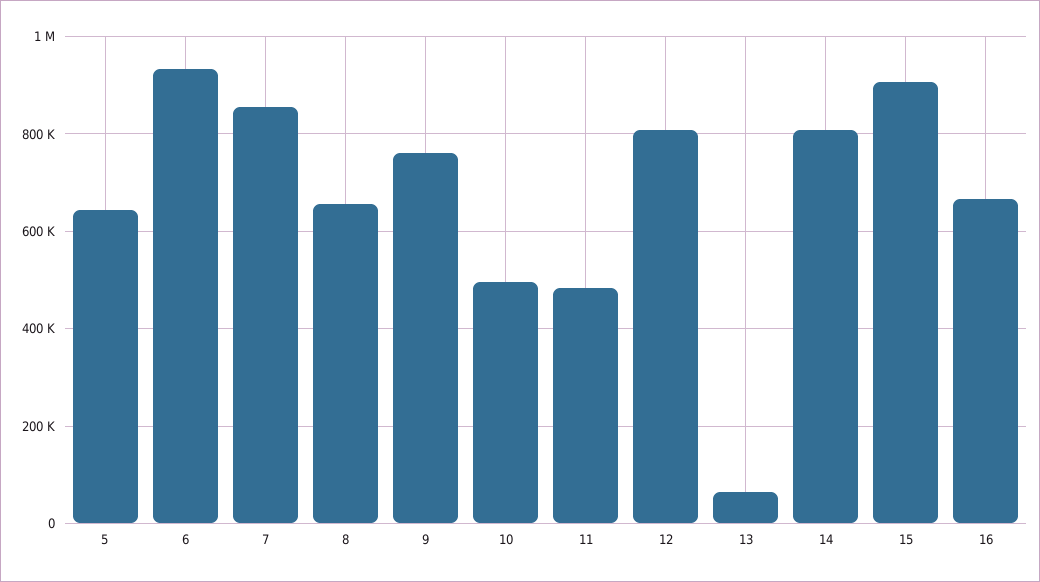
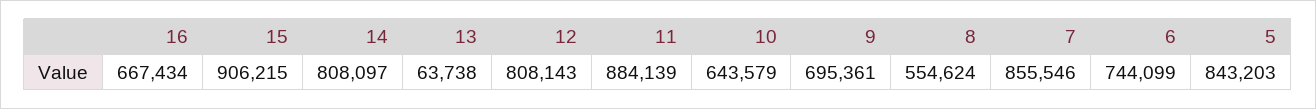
  {
-   "5": 640000,
+   "5": 843203,
-   "6": 940000,
+   "6": 744099,
    "7": 855546,
-   "8": 660000,
+   "8": 554624,
-   "9": 760000,
+   "9": 695361,
-   "10": 500000,
+   "10": 643579,
-   "11": 480000,
+   "11": 884139,
    "12": 808143,
    "13": 63738,
    "14": 808097,
    "15": 906215,
    "16": 667434
  }

